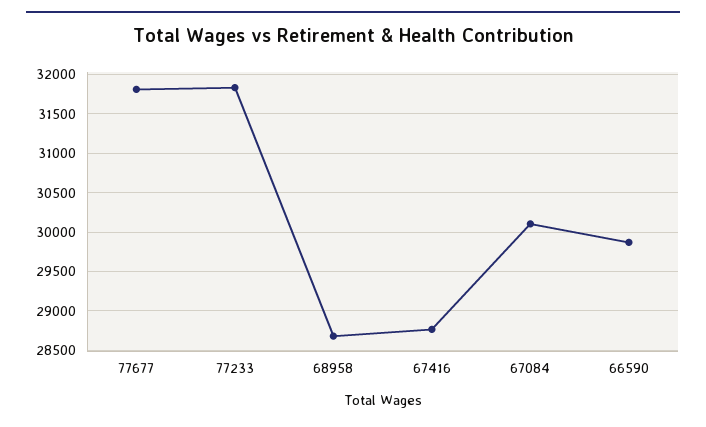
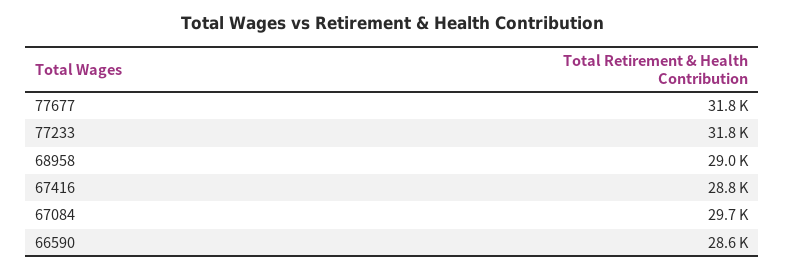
  {
    "77677": 31800,
    "77233": 31800,
-   "68958": 28700,
+   "68958": 29000,
    "67416": 28800,
-   "67084": 30100,
+   "67084": 29700,
-   "66590": 29900
+   "66590": 28600
  }

